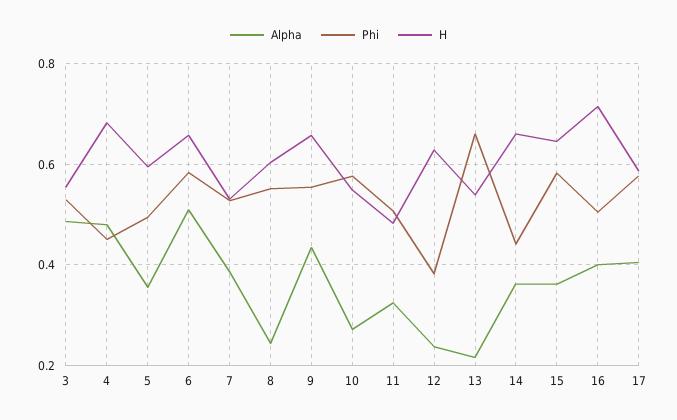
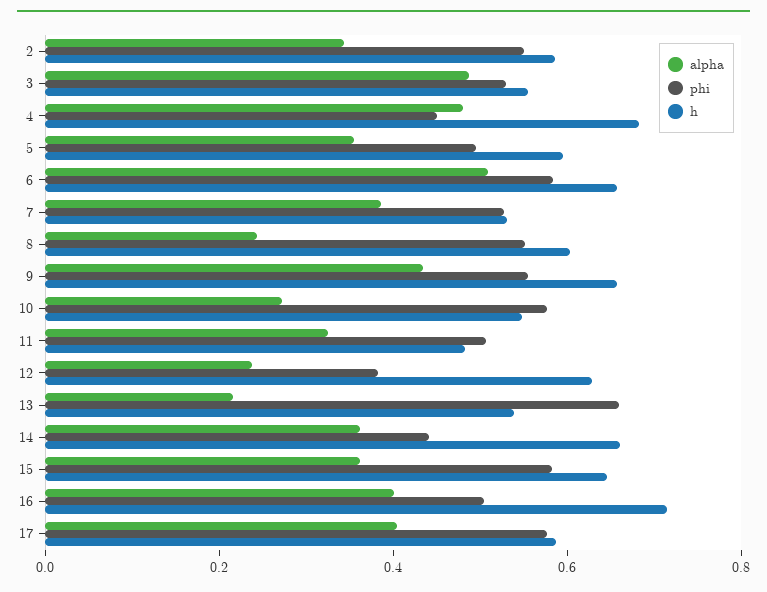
  {
    "Alpha": {
      "3": 0.48,
      "4": 0.48,
      "5": 0.36,
      "6": 0.5,
      "7": 0.38,
      "8": 0.24,
      "9": 0.44,
      "10": 0.28,
      "11": 0.32,
      "12": 0.24,
      "13": 0.22,
      "14": 0.36,
      "15": 0.36,
      "16": 0.4,
-     "17": 0.4
+     "17": 0.4,
+     "2": 0.35
    },
    "Phi": {
      "3": 0.52,
      "4": 0.46,
      "5": 0.5,
      "6": 0.58,
      "7": 0.52,
      "8": 0.56,
      "9": 0.56,
      "10": 0.58,
      "11": 0.5,
      "12": 0.38,
      "13": 0.66,
      "14": 0.44,
      "15": 0.58,
      "16": 0.5,
-     "17": 0.58
+     "17": 0.58,
+     "2": 0.55
    },
    "H": {
      "3": 0.56,
      "4": 0.68,
      "5": 0.6,
      "6": 0.66,
      "7": 0.54,
      "8": 0.6,
      "9": 0.66,
      "10": 0.54,
      "11": 0.48,
      "12": 0.62,
      "13": 0.54,
      "14": 0.66,
      "15": 0.64,
      "16": 0.72,
-     "17": 0.58
+     "17": 0.58,
+     "2": 0.6
    }
  }

